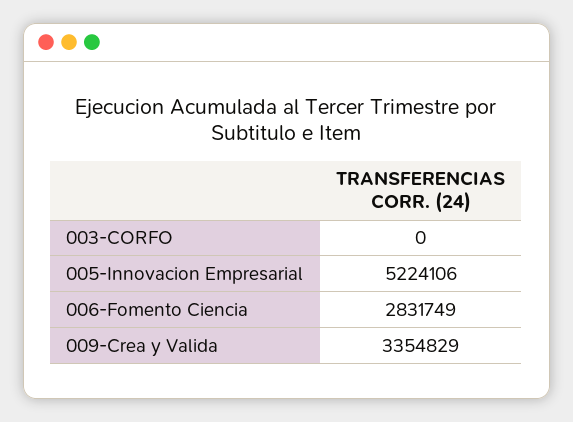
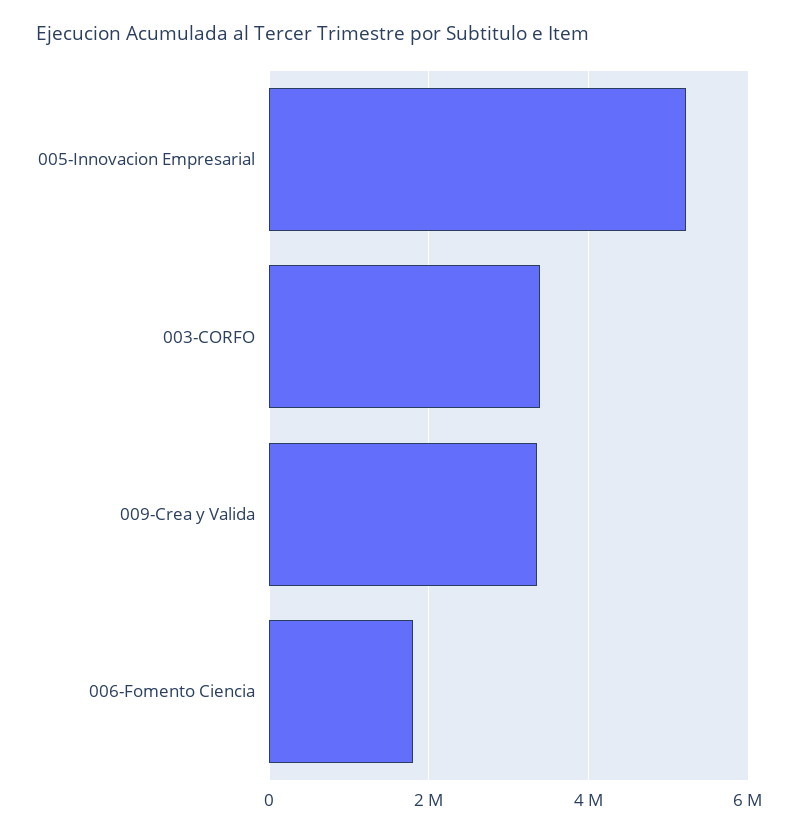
  {
-   "003-CORFO": 0,
+   "003-CORFO": 3400000,
    "005-Innovacion Empresarial": 5224106,
-   "006-Fomento Ciencia": 2831749,
+   "006-Fomento Ciencia": 1800000,
    "009-Crea y Valida": 3354829
  }

